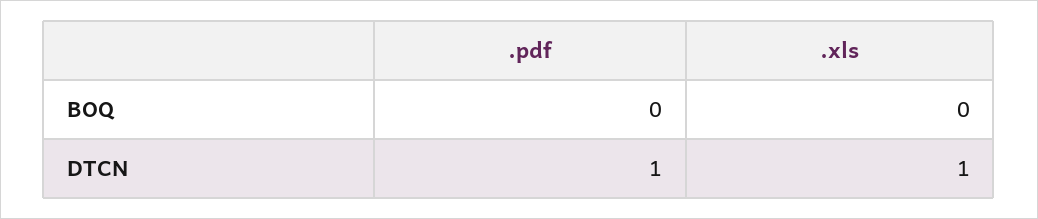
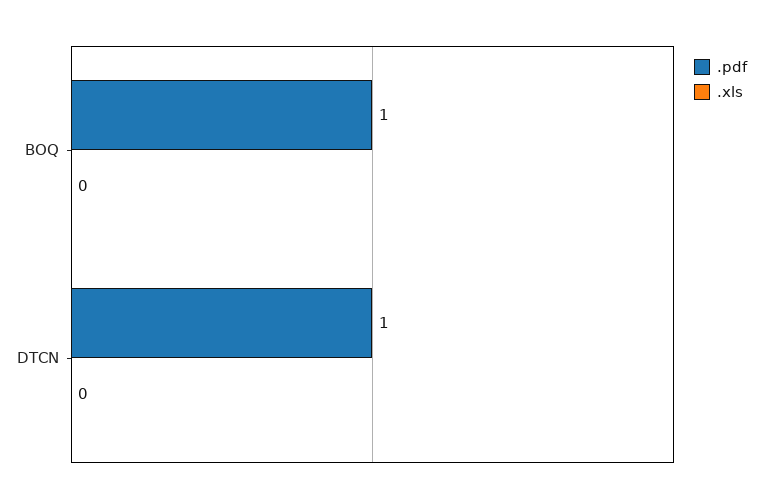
  {
    ".pdf": {
-     "BOQ": 0,
+     "BOQ": 1,
      "DTCN": 1
    },
    ".xls": {
      "BOQ": 0,
-     "DTCN": 1
+     "DTCN": 0
    }
  }

